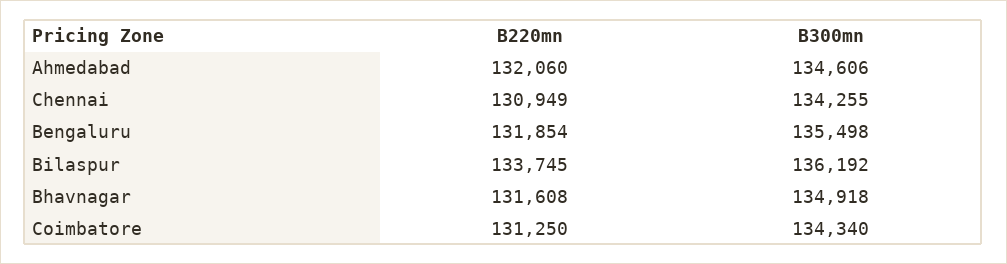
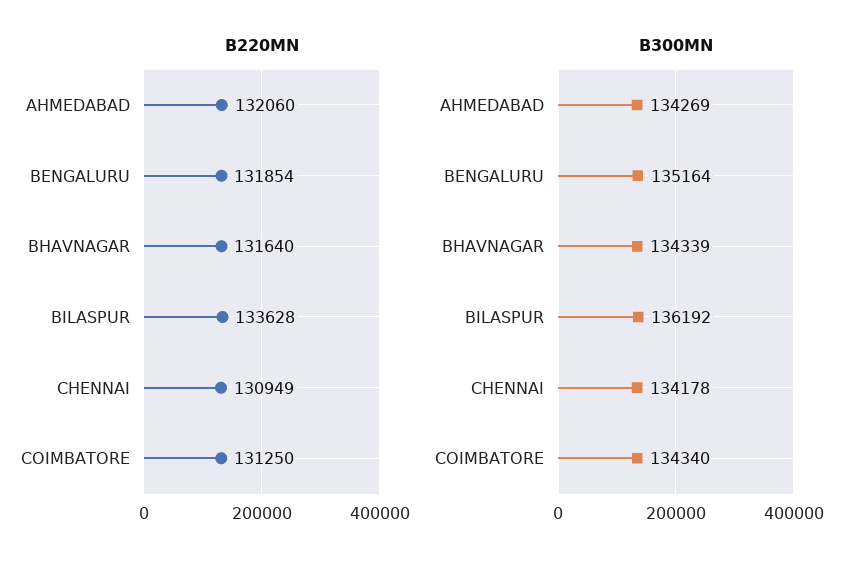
  {
    "B220mn": {
      "Ahmedabad": 132060,
      "Chennai": 130949,
      "Bengaluru": 131854,
-     "Bilaspur": 133745,
+     "Bilaspur": 133628,
-     "Bhavnagar": 131608,
+     "Bhavnagar": 131640,
      "Coimbatore": 131250
    },
    "B300mn": {
-     "Ahmedabad": 134606,
+     "Ahmedabad": 134269,
-     "Chennai": 134255,
+     "Chennai": 134178,
-     "Bengaluru": 135498,
+     "Bengaluru": 135164,
      "Bilaspur": 136192,
-     "Bhavnagar": 134918,
+     "Bhavnagar": 134339,
      "Coimbatore": 134340
    }
  }

